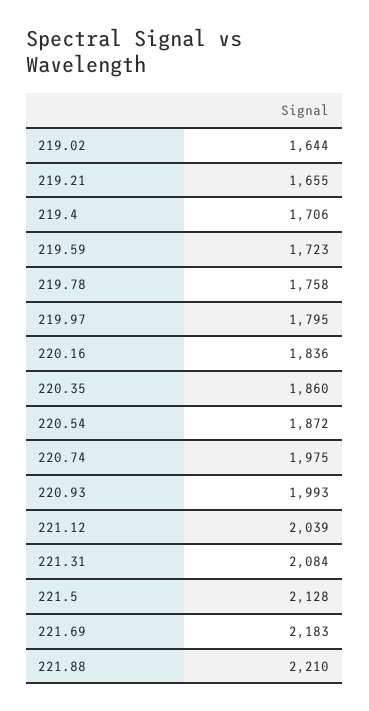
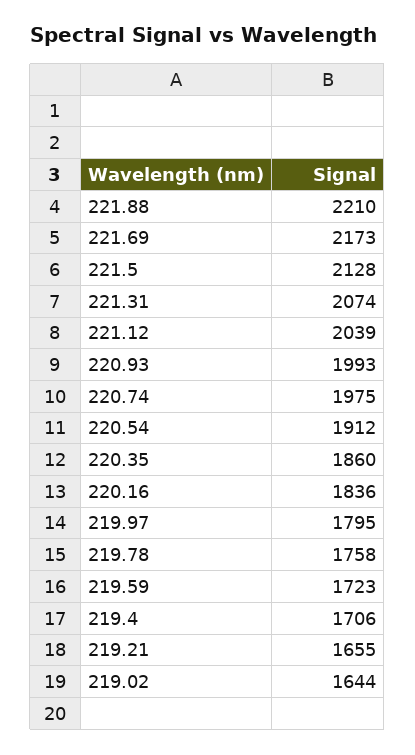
  {
    "219.02": 1644,
    "219.21": 1655,
    "219.4": 1706,
    "219.59": 1723,
    "219.78": 1758,
    "219.97": 1795,
    "220.16": 1836,
    "220.35": 1860,
-   "220.54": 1872,
+   "220.54": 1912,
    "220.74": 1975,
    "220.93": 1993,
    "221.12": 2039,
-   "221.31": 2084,
+   "221.31": 2074,
    "221.5": 2128,
-   "221.69": 2183,
+   "221.69": 2173,
    "221.88": 2210
  }

